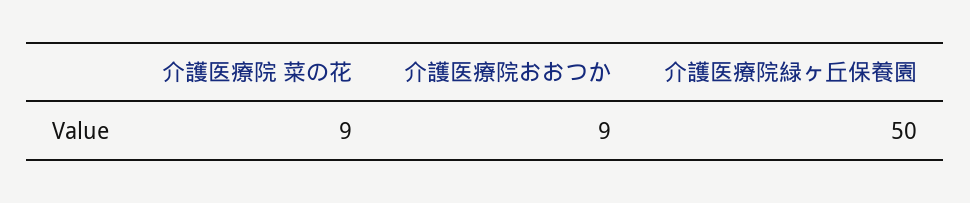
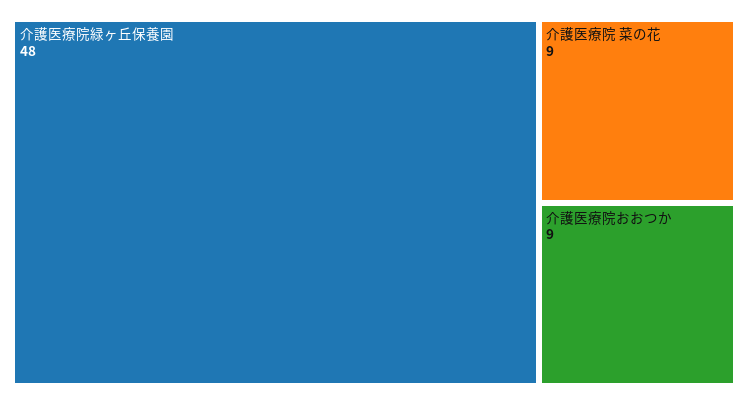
  {
    "介護医療院 菜の花": 9,
    "介護医療院おおつか": 9,
-   "介護医療院緑ヶ丘保養園": 50
+   "介護医療院緑ヶ丘保養園": 48
  }

